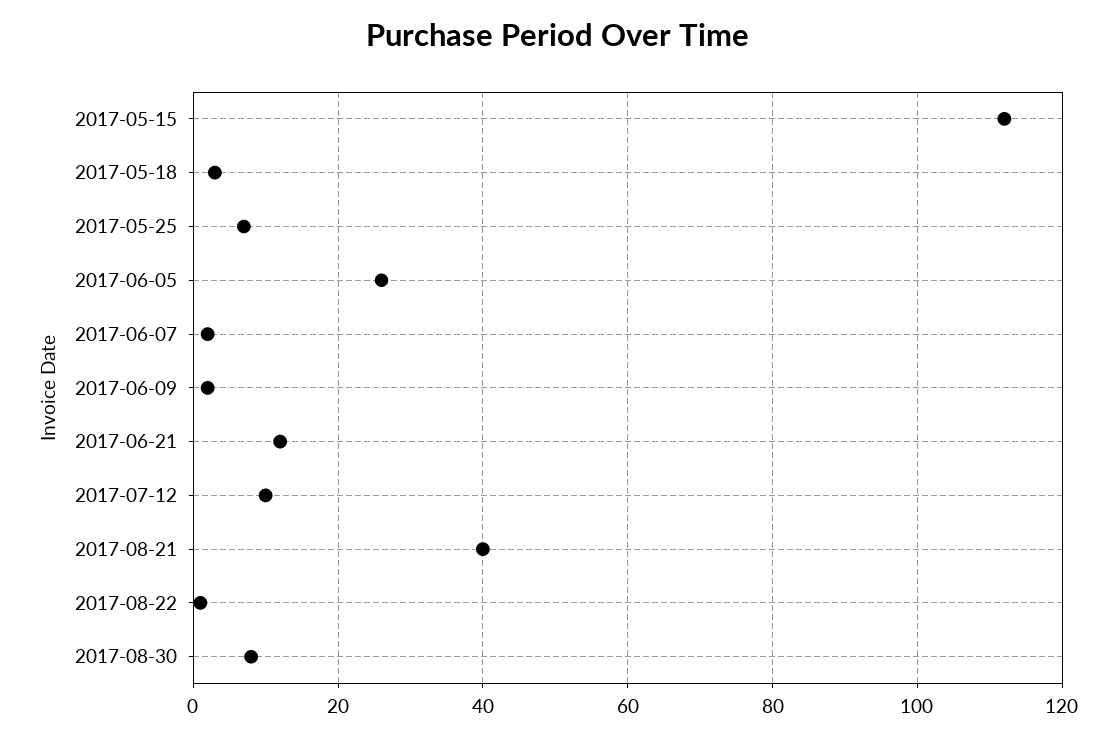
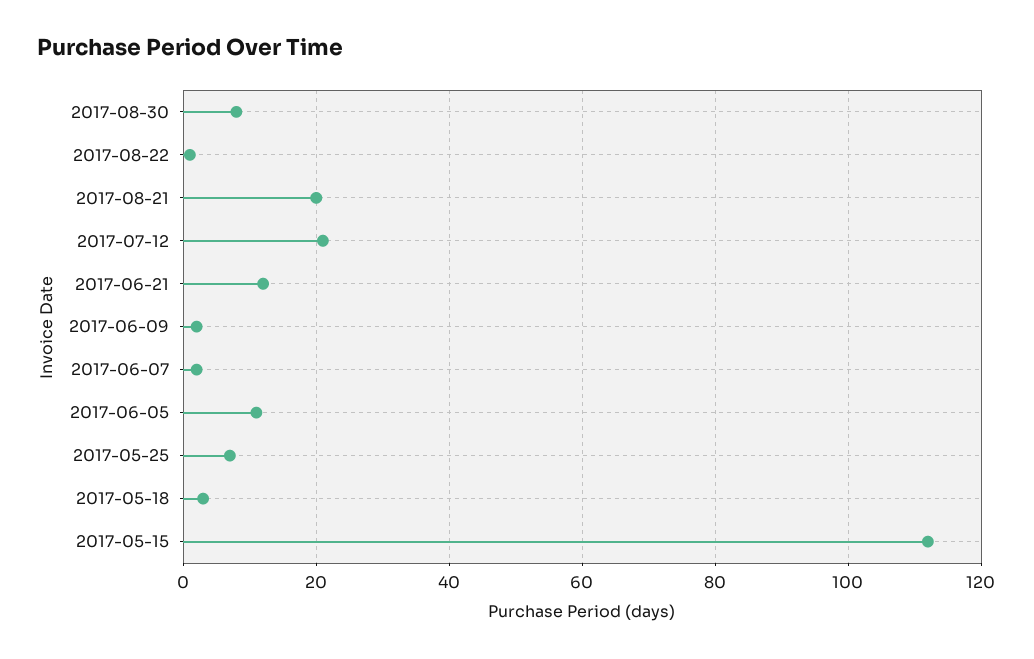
  {
    "2017-05-15": 110,
    "2017-05-18": 5,
    "2017-05-25": 5,
-   "2017-06-05": 25,
+   "2017-06-05": 10,
    "2017-06-07": 0,
    "2017-06-09": 0,
    "2017-06-21": 10,
-   "2017-07-12": 10,
+   "2017-07-12": 20,
-   "2017-08-21": 40,
+   "2017-08-21": 20,
    "2017-08-22": 0,
    "2017-08-30": 10
  }

